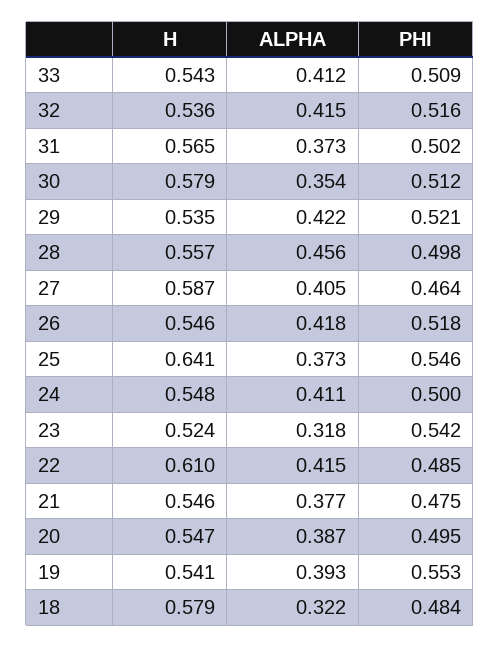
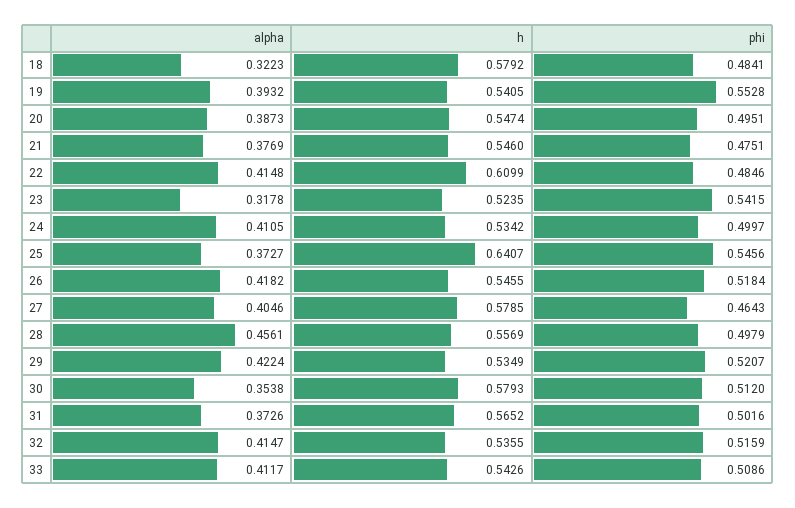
  {
    "H": {
      "33": 0.5426,
      "32": 0.5355,
      "31": 0.5652,
      "30": 0.5793,
      "29": 0.5349,
      "28": 0.5569,
-     "27": 0.587,
+     "27": 0.5785,
      "26": 0.5455,
      "25": 0.6407,
-     "24": 0.548,
+     "24": 0.5342,
      "23": 0.5235,
      "22": 0.6099,
      "21": 0.546,
      "20": 0.5474,
      "19": 0.5405,
      "18": 0.5792
    },
    "ALPHA": {
      "33": 0.4117,
      "32": 0.4147,
      "31": 0.3726,
      "30": 0.3538,
      "29": 0.4224,
      "28": 0.4561,
      "27": 0.4046,
      "26": 0.4182,
      "25": 0.3727,
      "24": 0.4105,
      "23": 0.3178,
      "22": 0.4148,
      "21": 0.3769,
      "20": 0.3873,
      "19": 0.3932,
      "18": 0.3223
    },
    "PHI": {
      "33": 0.5086,
      "32": 0.5159,
      "31": 0.5016,
      "30": 0.512,
      "29": 0.5207,
      "28": 0.4979,
      "27": 0.4643,
      "26": 0.5184,
      "25": 0.5456,
      "24": 0.4997,
      "23": 0.5415,
      "22": 0.4846,
      "21": 0.4751,
      "20": 0.4951,
      "19": 0.5528,
      "18": 0.4841
    }
  }

